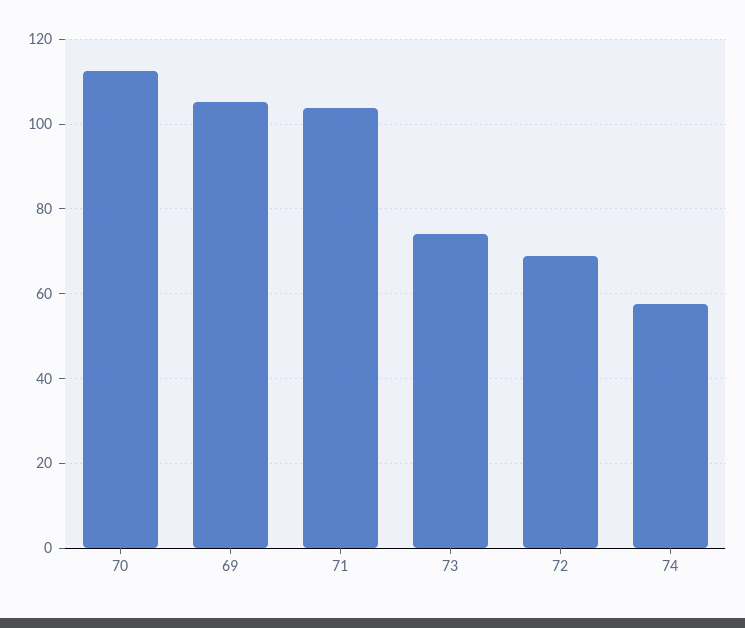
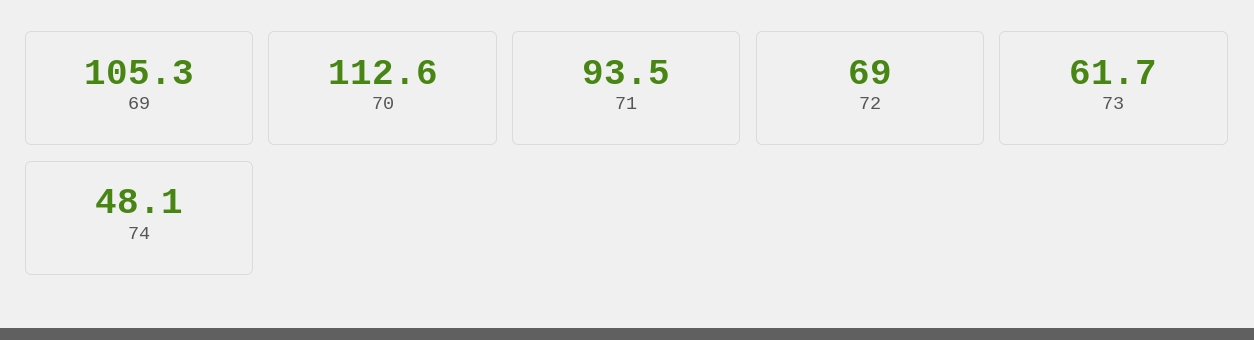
  {
    "70": 112.6,
    "69": 105.3,
-   "71": 104,
+   "71": 93.5,
-   "73": 74,
+   "73": 61.7,
    "72": 69,
-   "74": 58
+   "74": 48.1
  }

